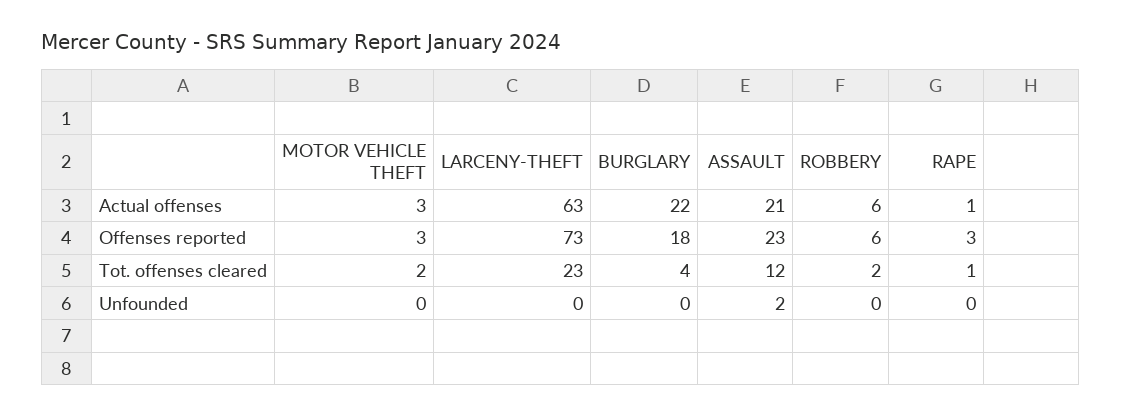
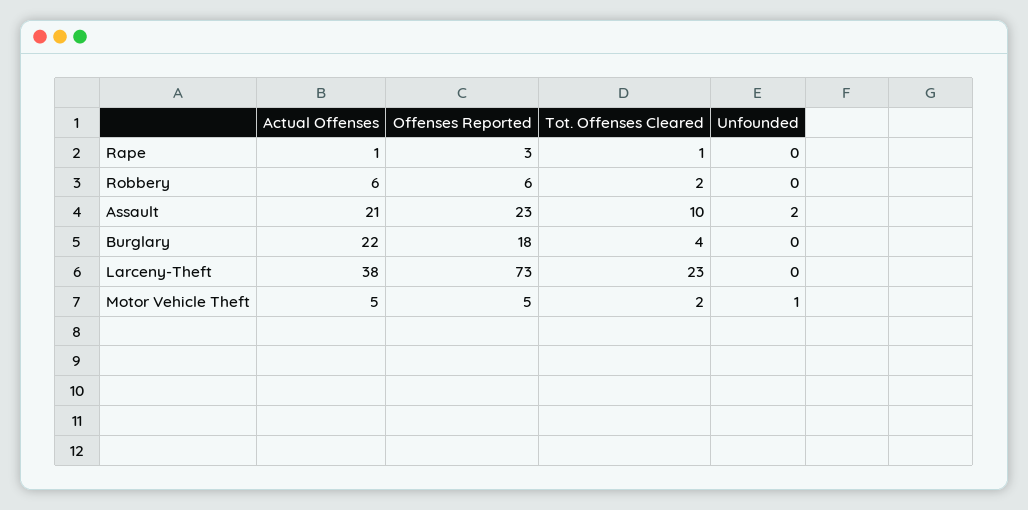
  {
    "MOTOR VEHICLE THEFT": {
-     "Actual offenses": 3,
+     "Actual offenses": 5,
-     "Offenses reported": 3,
+     "Offenses reported": 5,
      "Tot. offenses cleared": 2,
-     "Unfounded": 0
+     "Unfounded": 1
    },
    "LARCENY-THEFT": {
-     "Actual offenses": 63,
+     "Actual offenses": 38,
      "Offenses reported": 73,
      "Tot. offenses cleared": 23,
      "Unfounded": 0
    },
    "BURGLARY": {
      "Actual offenses": 22,
      "Offenses reported": 18,
      "Tot. offenses cleared": 4,
      "Unfounded": 0
    },
    "ASSAULT": {
      "Actual offenses": 21,
      "Offenses reported": 23,
-     "Tot. offenses cleared": 12,
+     "Tot. offenses cleared": 10,
      "Unfounded": 2
    },
    "ROBBERY": {
      "Actual offenses": 6,
      "Offenses reported": 6,
      "Tot. offenses cleared": 2,
      "Unfounded": 0
    },
    "RAPE": {
      "Actual offenses": 1,
      "Offenses reported": 3,
      "Tot. offenses cleared": 1,
      "Unfounded": 0
    }
  }

